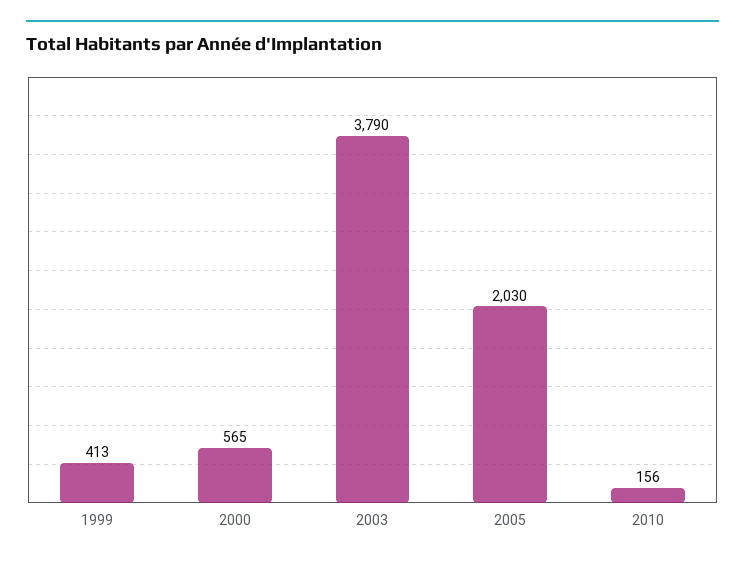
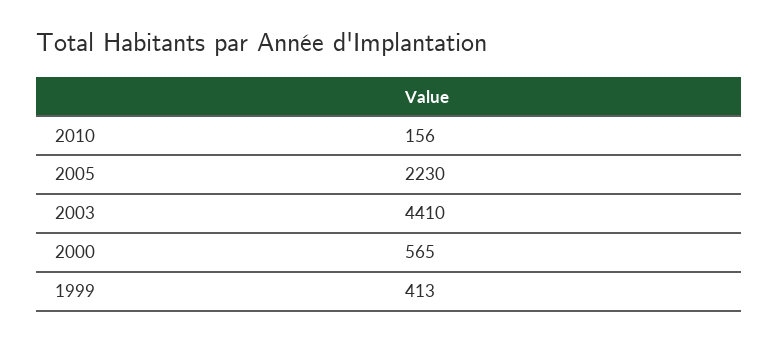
  {
    "1999": 413,
    "2000": 565,
-   "2003": 3790,
+   "2003": 4410,
-   "2005": 2030,
+   "2005": 2230,
    "2010": 156
  }

